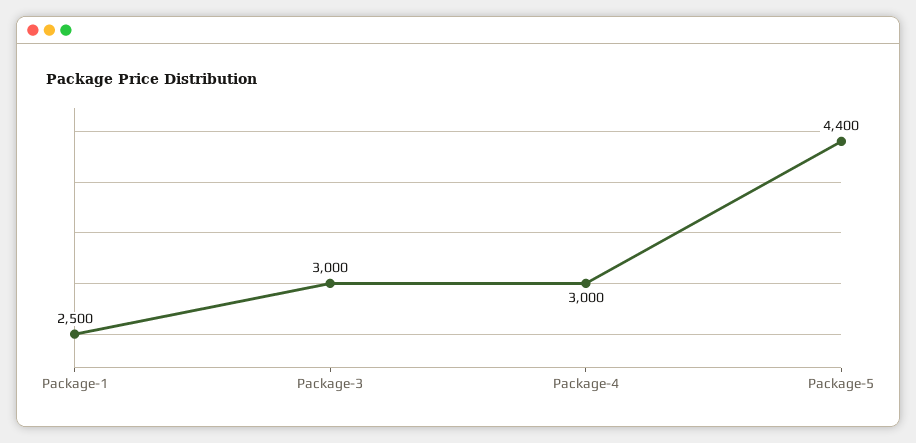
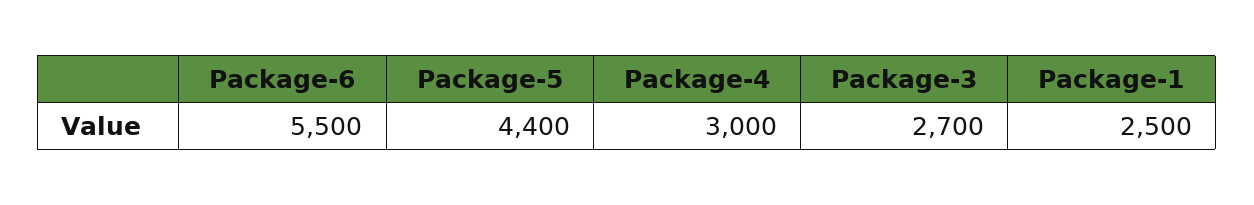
  {
    "Package-1": 2500,
-   "Package-3": 3000,
+   "Package-3": 2700,
    "Package-4": 3000,
-   "Package-5": 4400
+   "Package-5": 4400,
+   "Package-6": 5500
  }

